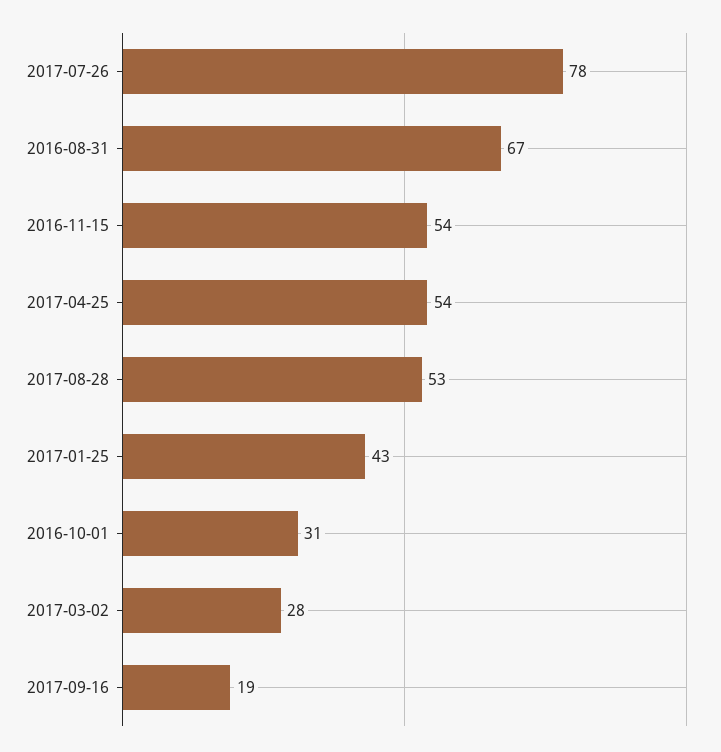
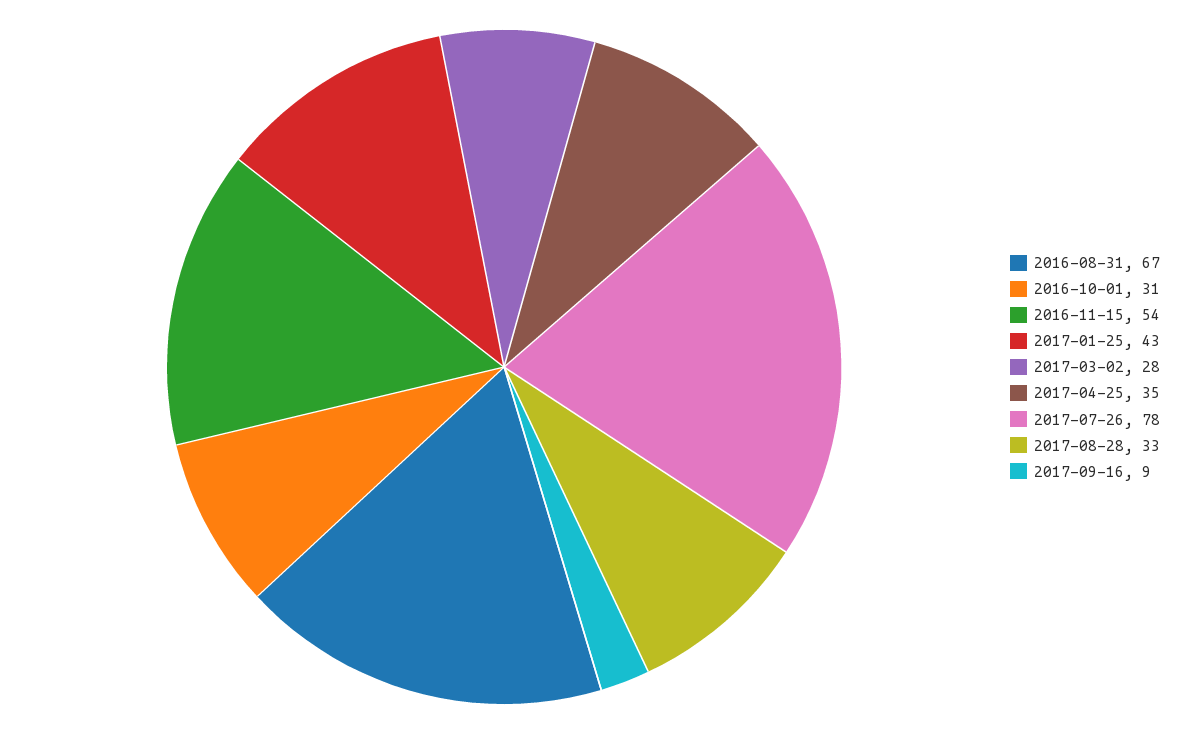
  {
    "2017-07-26": 78,
    "2016-08-31": 67,
    "2016-11-15": 54,
-   "2017-04-25": 54,
+   "2017-04-25": 35,
-   "2017-08-28": 53,
+   "2017-08-28": 33,
    "2017-01-25": 43,
    "2016-10-01": 31,
    "2017-03-02": 28,
-   "2017-09-16": 19
+   "2017-09-16": 9
  }

